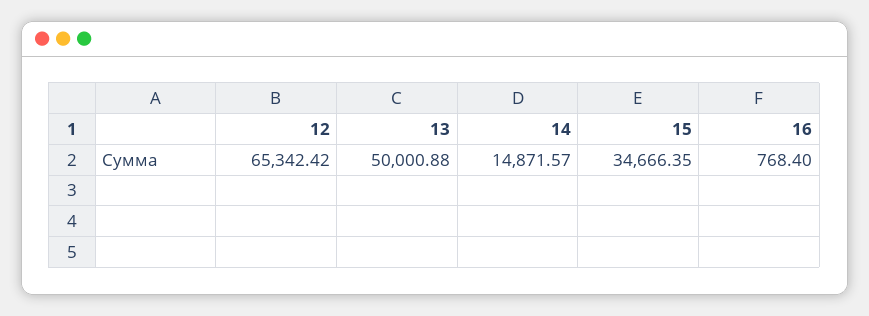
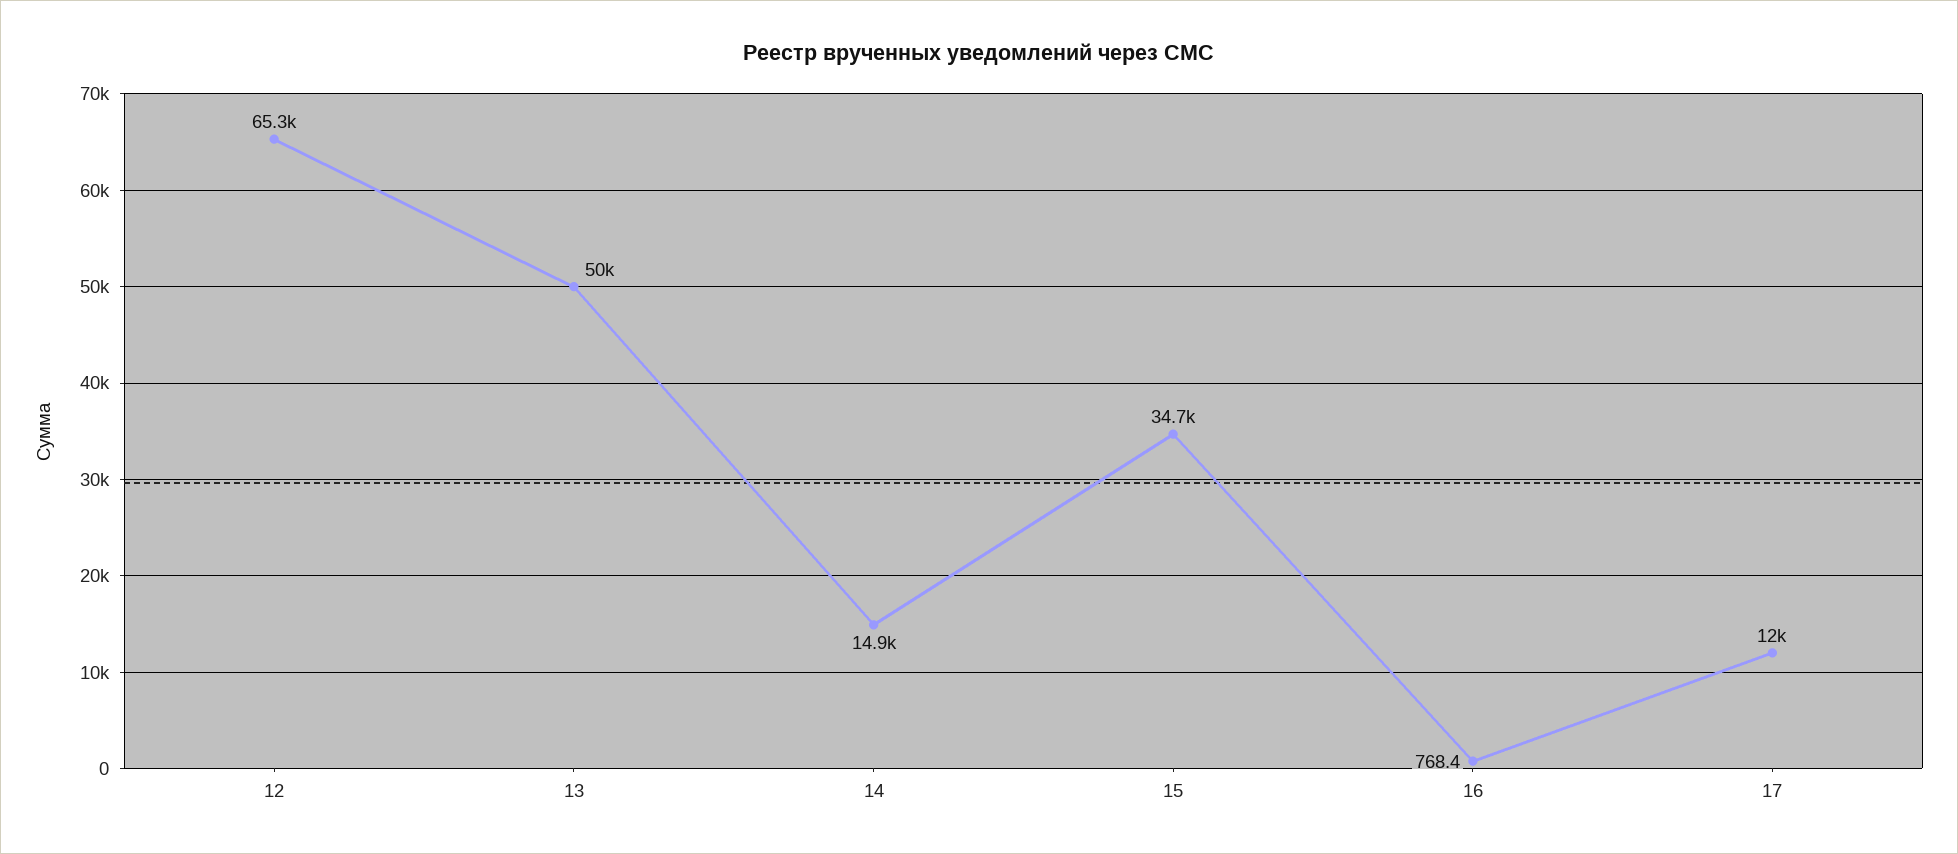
  {
    "12": 65342.42,
    "13": 50000.88,
    "14": 14871.57,
    "15": 34666.35,
-   "16": 768.4
+   "16": 768.4,
+   "17": 12000
  }

